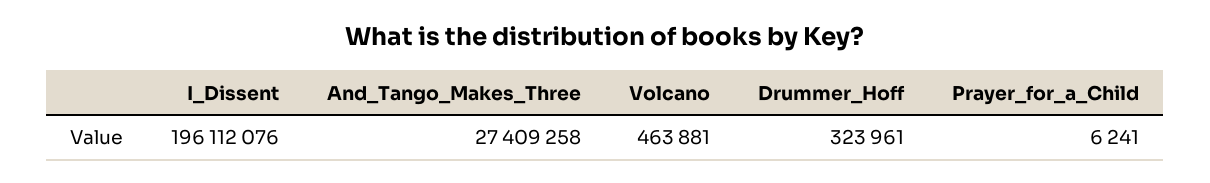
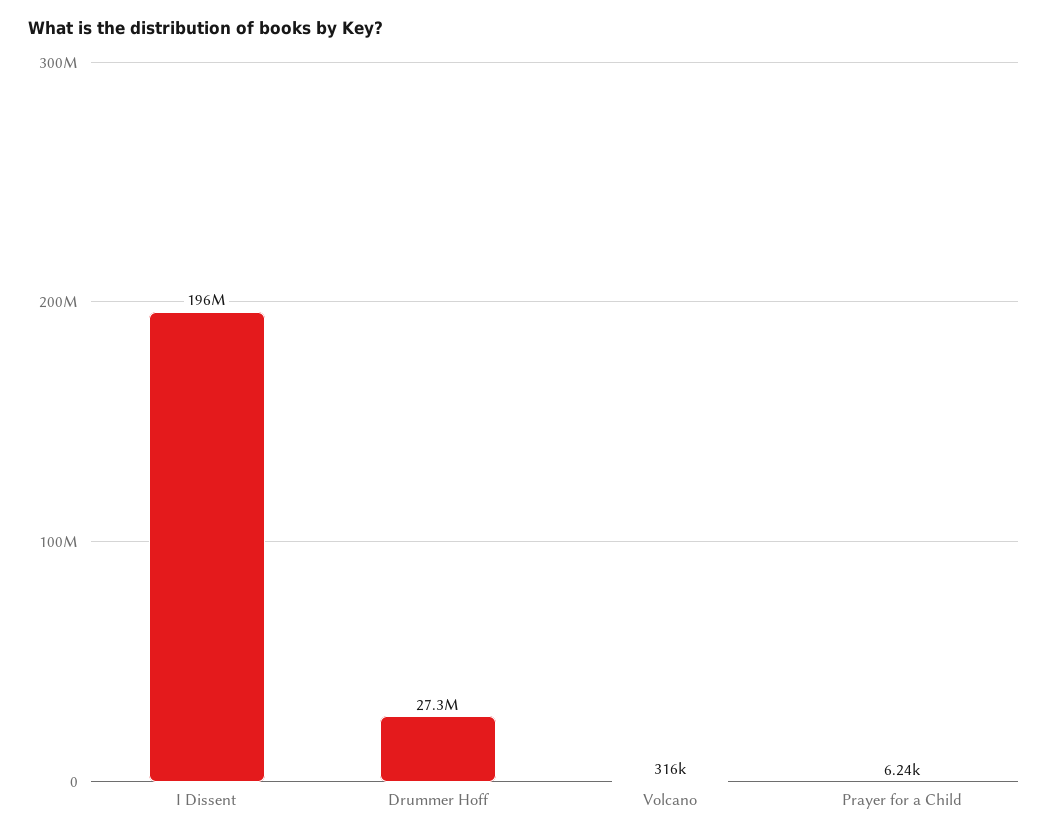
  {
    "I_Dissent": 196112076,
-   "And_Tango_Makes_Three": 27409258,
-   "Volcano": 463881,
+   "Volcano": 316000,
-   "Drummer_Hoff": 323961,
+   "Drummer_Hoff": 27300000,
    "Prayer_for_a_Child": 6241
  }

